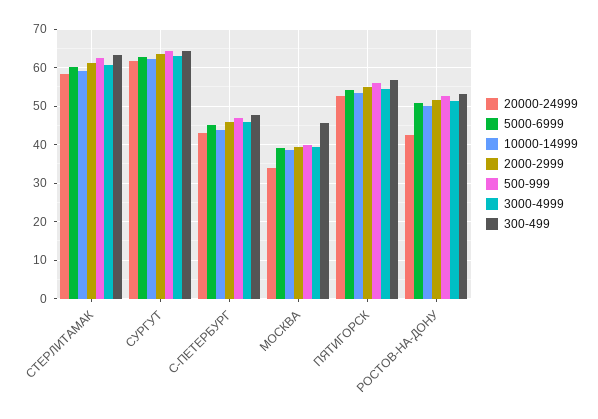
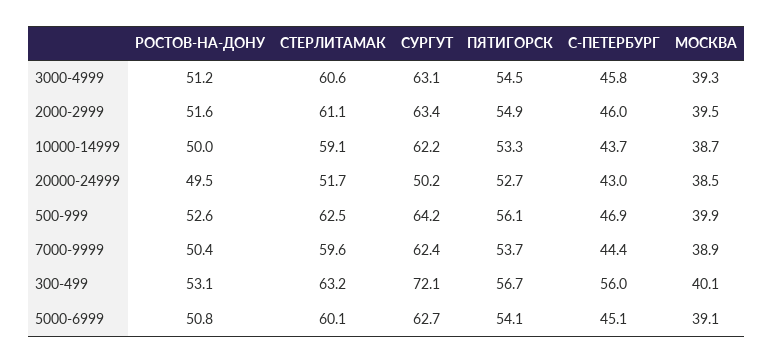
  {
    "20000-24999": {
-     "СТЕРЛИТАМАК": 58,
+     "СТЕРЛИТАМАК": 51.7,
-     "СУРГУТ": 62,
+     "СУРГУТ": 50.2,
      "С-ПЕТЕРБУРГ": 43,
-     "МОСКВА": 34,
+     "МОСКВА": 38.5,
      "ПЯТИГОРСК": 52.7,
-     "РОСТОВ-НА-ДОНУ": 42
+     "РОСТОВ-НА-ДОНУ": 49.5
    },
    "5000-6999": {
      "СТЕРЛИТАМАК": 60.1,
      "СУРГУТ": 62.7,
      "С-ПЕТЕРБУРГ": 45.1,
      "МОСКВА": 39.1,
      "ПЯТИГОРСК": 54.1,
      "РОСТОВ-НА-ДОНУ": 50.8
    },
    "10000-14999": {
      "СТЕРЛИТАМАК": 59.1,
      "СУРГУТ": 62.2,
      "С-ПЕТЕРБУРГ": 43.7,
      "МОСКВА": 38.7,
      "ПЯТИГОРСК": 53.3,
      "РОСТОВ-НА-ДОНУ": 50
    },
    "2000-2999": {
      "СТЕРЛИТАМАК": 61.1,
      "СУРГУТ": 63.4,
      "С-ПЕТЕРБУРГ": 46,
      "МОСКВА": 39.5,
      "ПЯТИГОРСК": 54.9,
      "РОСТОВ-НА-ДОНУ": 51.6
    },
    "500-999": {
      "СТЕРЛИТАМАК": 62.5,
      "СУРГУТ": 64.2,
      "С-ПЕТЕРБУРГ": 46.9,
      "МОСКВА": 39.9,
      "ПЯТИГОРСК": 56.1,
      "РОСТОВ-НА-ДОНУ": 52.6
    },
    "3000-4999": {
      "СТЕРЛИТАМАК": 60.6,
      "СУРГУТ": 63.1,
      "С-ПЕТЕРБУРГ": 45.8,
      "МОСКВА": 39.3,
      "ПЯТИГОРСК": 54.5,
      "РОСТОВ-НА-ДОНУ": 51.2
    },
    "300-499": {
      "СТЕРЛИТАМАК": 63.2,
-     "СУРГУТ": 64,
+     "СУРГУТ": 72.1,
-     "С-ПЕТЕРБУРГ": 48,
+     "С-ПЕТЕРБУРГ": 56,
-     "МОСКВА": 46,
+     "МОСКВА": 40.1,
      "ПЯТИГОРСК": 56.7,
      "РОСТОВ-НА-ДОНУ": 53.1
-   }
+   },
+   "7000-9999": {
+     "РОСТОВ-НА-ДОНУ": 50.4,
+     "СТЕРЛИТАМАК": 59.6,
+     "СУРГУТ": 62.4,
+     "ПЯТИГОРСК": 53.7,
+     "С-ПЕТЕРБУРГ": 44.4,
+     "МОСКВА": 38.9
+   }
  }

